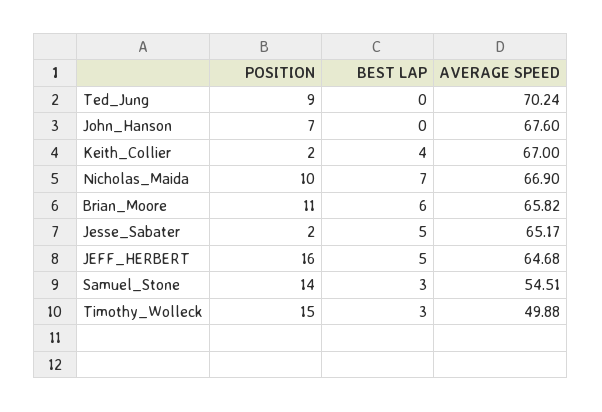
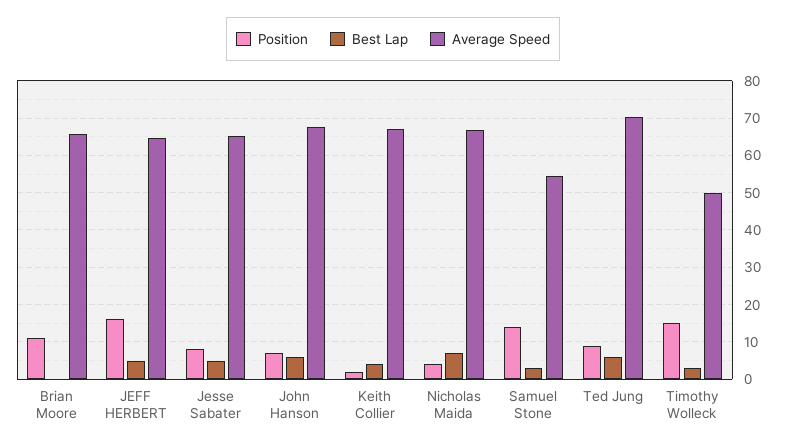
  {
    "POSITION": {
      "Ted_Jung": 9,
      "John_Hanson": 7,
      "Keith_Collier": 2,
-     "Nicholas_Maida": 10,
+     "Nicholas_Maida": 4,
      "Brian_Moore": 11,
-     "Jesse_Sabater": 2,
+     "Jesse_Sabater": 8,
      "JEFF_HERBERT": 16,
      "Samuel_Stone": 14,
      "Timothy_Wolleck": 15
    },
    "BEST LAP": {
-     "Ted_Jung": 0,
+     "Ted_Jung": 6,
-     "John_Hanson": 0,
+     "John_Hanson": 6,
      "Keith_Collier": 4,
      "Nicholas_Maida": 7,
-     "Brian_Moore": 6,
+     "Brian_Moore": 0,
      "Jesse_Sabater": 5,
      "JEFF_HERBERT": 5,
      "Samuel_Stone": 3,
      "Timothy_Wolleck": 3
    },
    "AVERAGE SPEED": {
      "Ted_Jung": 70.24,
      "John_Hanson": 67.6,
      "Keith_Collier": 67,
      "Nicholas_Maida": 66.9,
      "Brian_Moore": 65.82,
      "Jesse_Sabater": 65.17,
      "JEFF_HERBERT": 64.68,
      "Samuel_Stone": 54.51,
      "Timothy_Wolleck": 49.88
    }
  }

